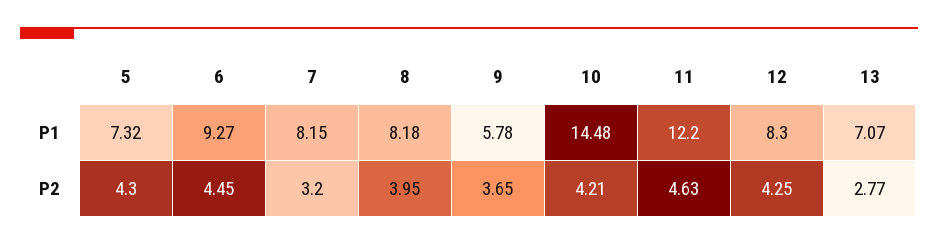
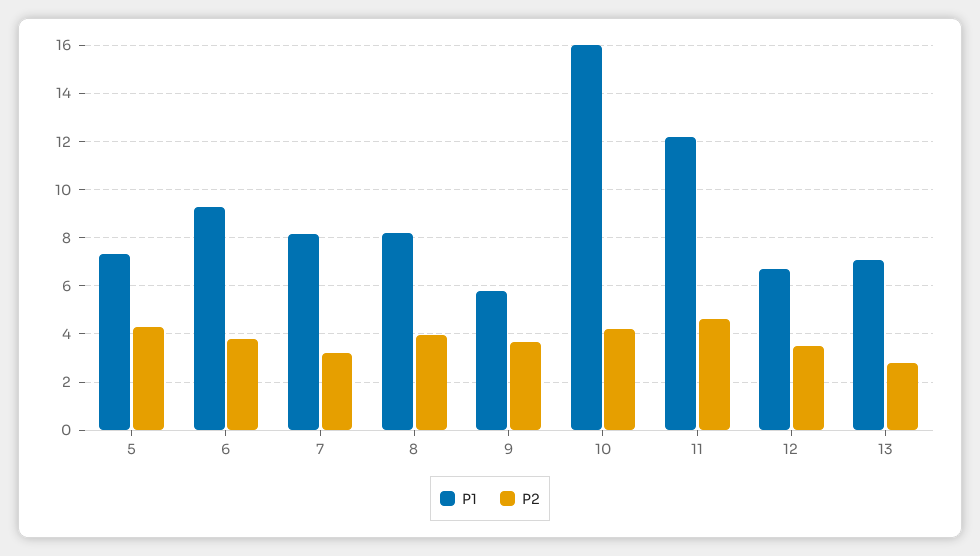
  {
    "P1": {
      "5": 7.32,
      "6": 9.27,
      "7": 8.15,
      "8": 8.18,
      "9": 5.78,
-     "10": 14.48,
+     "10": 16,
      "11": 12.2,
-     "12": 8.3,
+     "12": 6.75,
      "13": 7.07
    },
    "P2": {
      "5": 4.3,
-     "6": 4.45,
+     "6": 3.75,
      "7": 3.2,
      "8": 3.95,
      "9": 3.65,
      "10": 4.21,
      "11": 4.63,
-     "12": 4.25,
+     "12": 3.5,
      "13": 2.77
    }
  }

